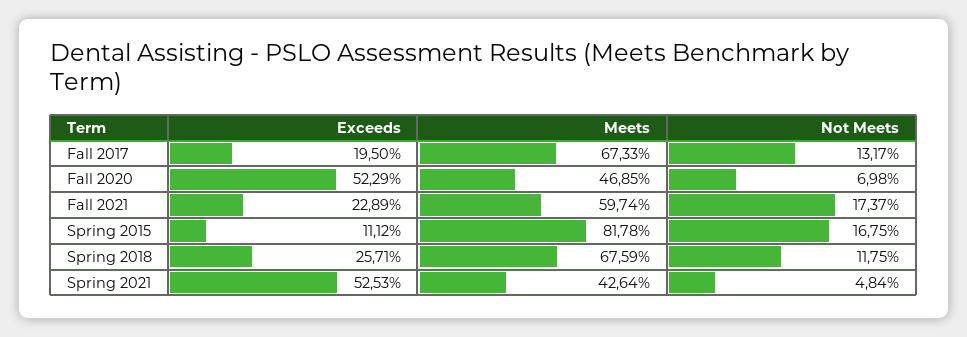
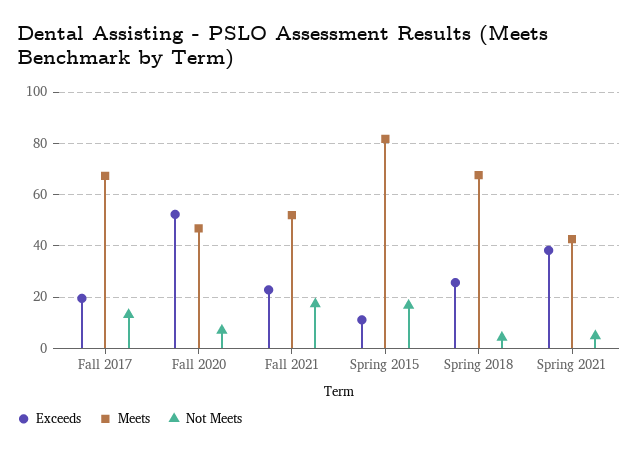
  {
    "Exceeds": {
      "Fall 2017": 19.5,
      "Fall 2020": 52.29,
      "Fall 2021": 22.89,
      "Spring 2015": 11.12,
      "Spring 2018": 25.71,
-     "Spring 2021": 52.53
+     "Spring 2021": 37.5
    },
    "Meets": {
      "Fall 2017": 67.33,
      "Fall 2020": 46.85,
-     "Fall 2021": 59.74,
+     "Fall 2021": 52.5,
      "Spring 2015": 81.78,
      "Spring 2018": 67.59,
      "Spring 2021": 42.64
    },
    "Not Meets": {
      "Fall 2017": 13.17,
      "Fall 2020": 6.98,
      "Fall 2021": 17.37,
      "Spring 2015": 16.75,
-     "Spring 2018": 11.75,
+     "Spring 2018": 5,
      "Spring 2021": 4.84
    }
  }

